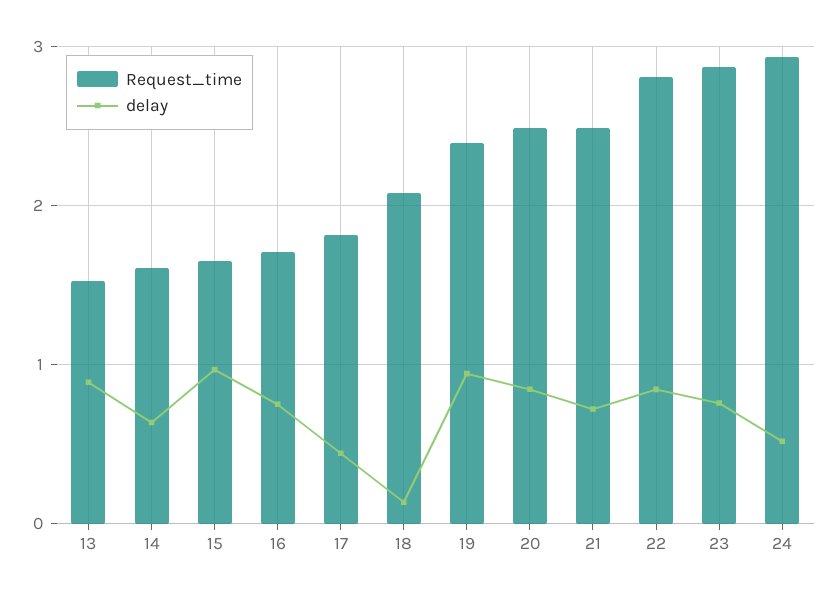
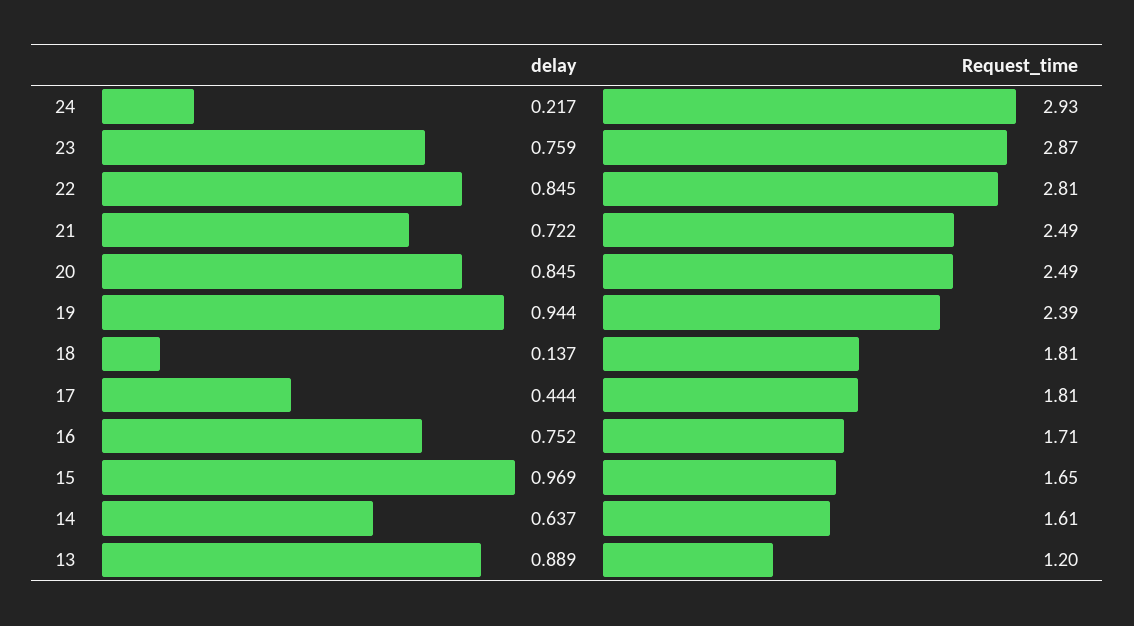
  {
    "Request_time": {
-     "13": 1.5,
+     "13": 1.2,
      "14": 1.61,
      "15": 1.65,
      "16": 1.71,
      "17": 1.81,
-     "18": 2.1,
+     "18": 1.81,
      "19": 2.39,
      "20": 2.49,
      "21": 2.49,
      "22": 2.81,
      "23": 2.87,
      "24": 2.93
    },
    "delay": {
      "13": 0.889,
      "14": 0.637,
      "15": 0.969,
      "16": 0.752,
      "17": 0.444,
      "18": 0.137,
      "19": 0.944,
      "20": 0.845,
      "21": 0.722,
      "22": 0.845,
      "23": 0.759,
-     "24": 0.5
+     "24": 0.217
    }
  }

